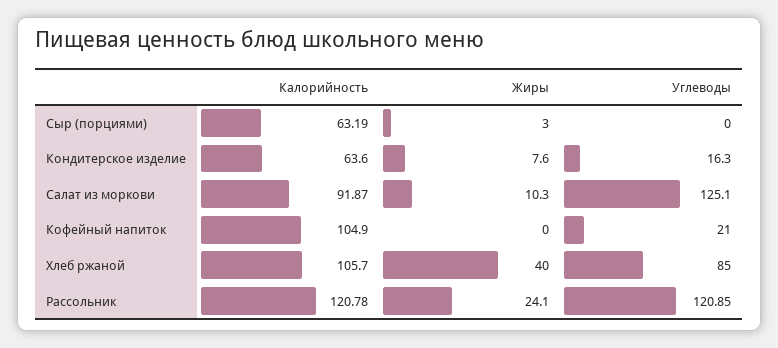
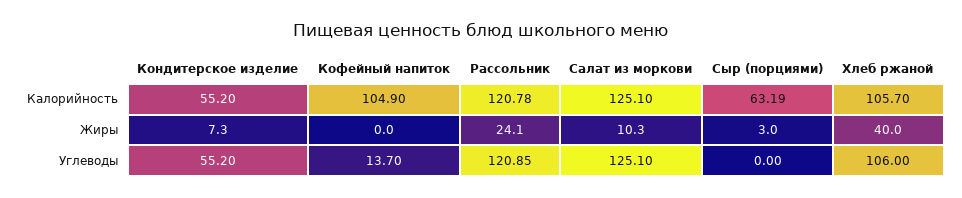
  {
    "Калорийность": {
      "Сыр (порциями)": 63.19,
-     "Кондитерское изделие": 63.6,
+     "Кондитерское изделие": 55.2,
-     "Салат из моркови": 91.87,
+     "Салат из моркови": 125.1,
      "Кофейный напиток": 104.9,
      "Хлеб ржаной": 105.7,
      "Рассольник": 120.78
    },
    "Жиры": {
      "Сыр (порциями)": 3,
-     "Кондитерское изделие": 7.6,
+     "Кондитерское изделие": 7.3,
      "Салат из моркови": 10.3,
      "Кофейный напиток": 0,
      "Хлеб ржаной": 40,
      "Рассольник": 24.1
    },
    "Углеводы": {
      "Сыр (порциями)": 0,
-     "Кондитерское изделие": 16.3,
+     "Кондитерское изделие": 55.2,
      "Салат из моркови": 125.1,
-     "Кофейный напиток": 21,
+     "Кофейный напиток": 13.7,
-     "Хлеб ржаной": 85,
+     "Хлеб ржаной": 106,
      "Рассольник": 120.85
    }
  }

